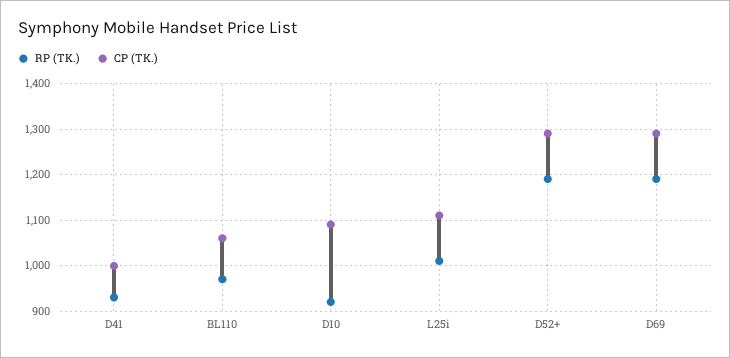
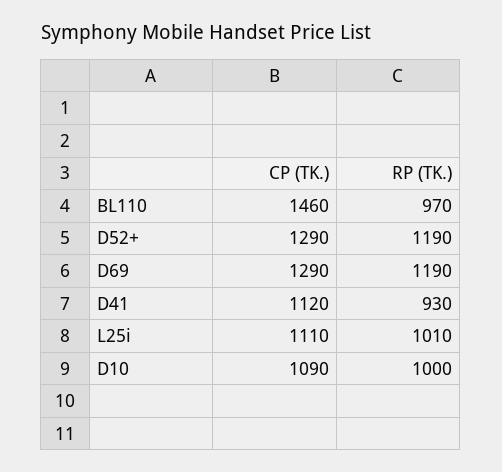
  {
    "RP (TK.)": {
      "D41": 930,
      "BL110": 970,
-     "D10": 920,
+     "D10": 1000,
      "L25i": 1010,
      "D52+": 1190,
      "D69": 1190
    },
    "CP (TK.)": {
-     "D41": 1000,
+     "D41": 1120,
-     "BL110": 1060,
+     "BL110": 1460,
      "D10": 1090,
      "L25i": 1110,
      "D52+": 1290,
      "D69": 1290
    }
  }

